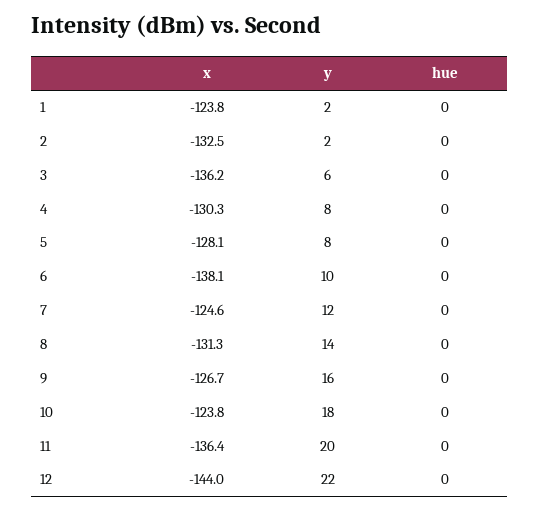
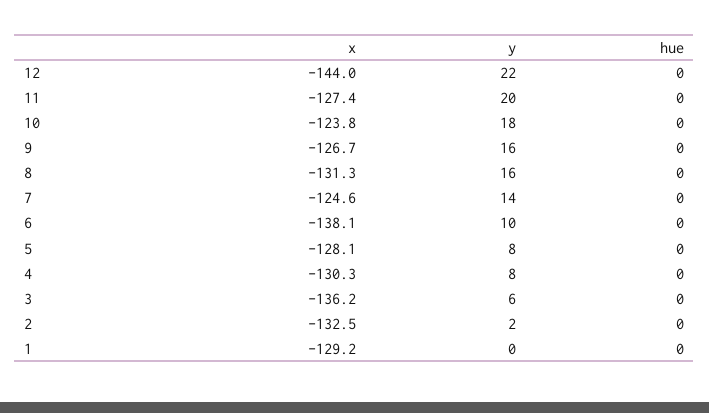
  {
    "x": {
-     "1": -123.8,
+     "1": -129.2,
      "2": -132.5,
      "3": -136.2,
      "4": -130.3,
      "5": -128.1,
      "6": -138.1,
      "7": -124.6,
      "8": -131.3,
      "9": -126.7,
      "10": -123.8,
-     "11": -136.4,
+     "11": -127.4,
      "12": -144
    },
    "y": {
-     "1": 2,
+     "1": 0,
      "2": 2,
      "3": 6,
      "4": 8,
      "5": 8,
      "6": 10,
-     "7": 12,
+     "7": 14,
-     "8": 14,
+     "8": 16,
      "9": 16,
      "10": 18,
      "11": 20,
      "12": 22
    },
    "hue": {
      "1": 0,
      "2": 0,
      "3": 0,
      "4": 0,
      "5": 0,
      "6": 0,
      "7": 0,
      "8": 0,
      "9": 0,
      "10": 0,
      "11": 0,
      "12": 0
    }
  }

